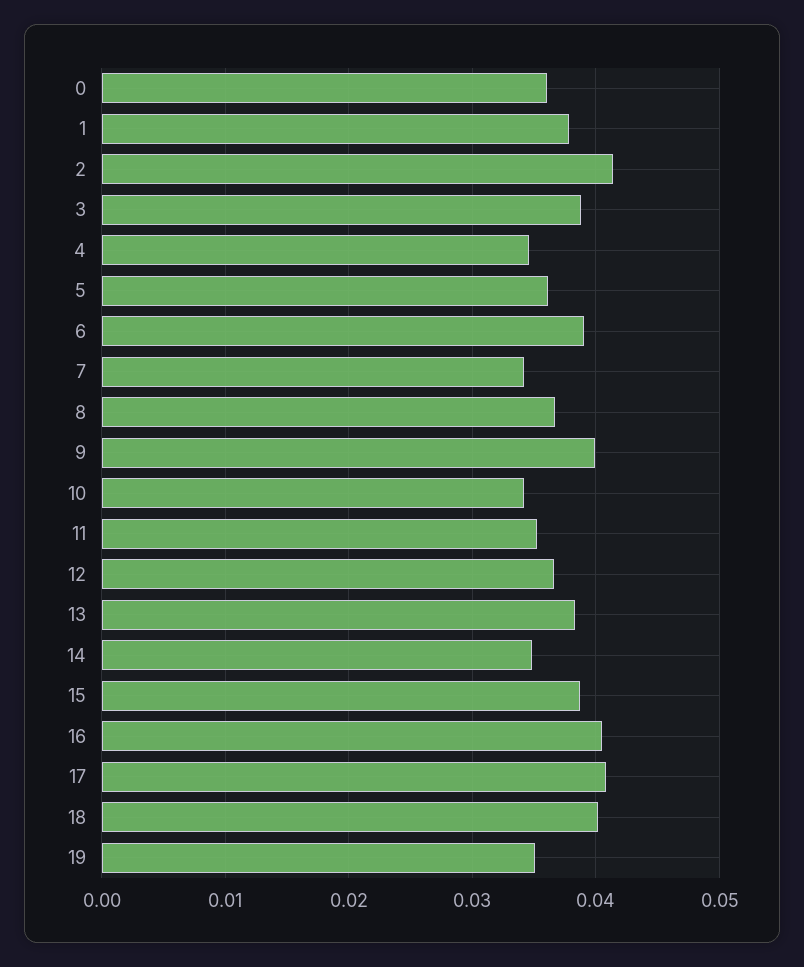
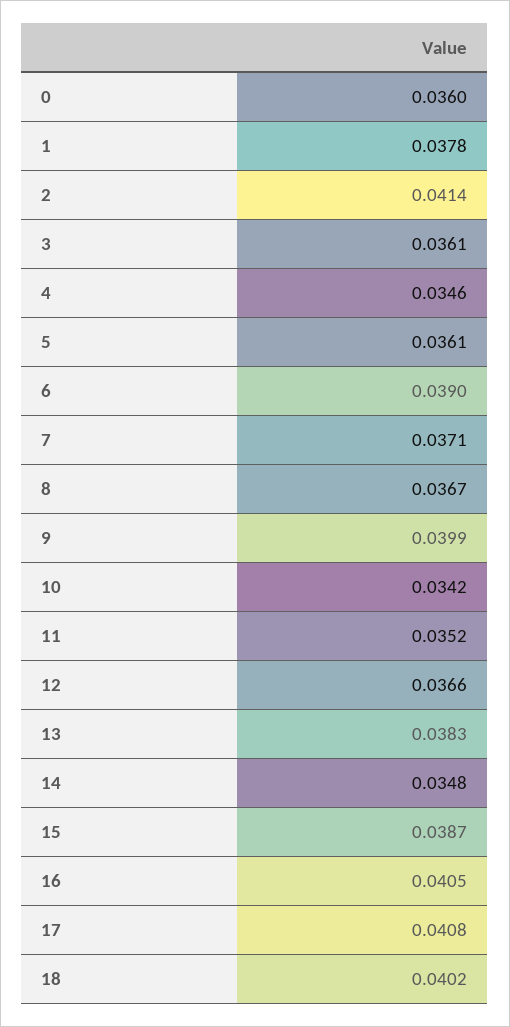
  {
    "0": 0.036,
    "1": 0.0378,
    "2": 0.0414,
-   "3": 0.039,
+   "3": 0.0361,
    "4": 0.0346,
    "5": 0.0361,
    "6": 0.039,
-   "7": 0.034,
+   "7": 0.0371,
    "8": 0.0367,
    "9": 0.0399,
    "10": 0.0342,
    "11": 0.0352,
    "12": 0.0366,
    "13": 0.0383,
    "14": 0.0348,
    "15": 0.0387,
    "16": 0.0405,
    "17": 0.0408,
-   "18": 0.0402,
+   "18": 0.0402
-   "19": 0.035
  }

